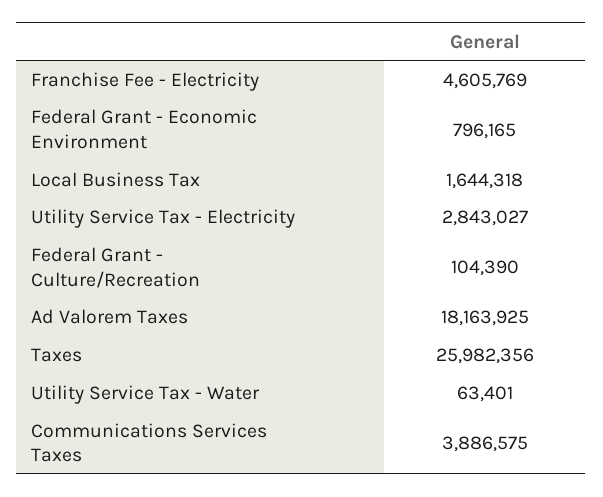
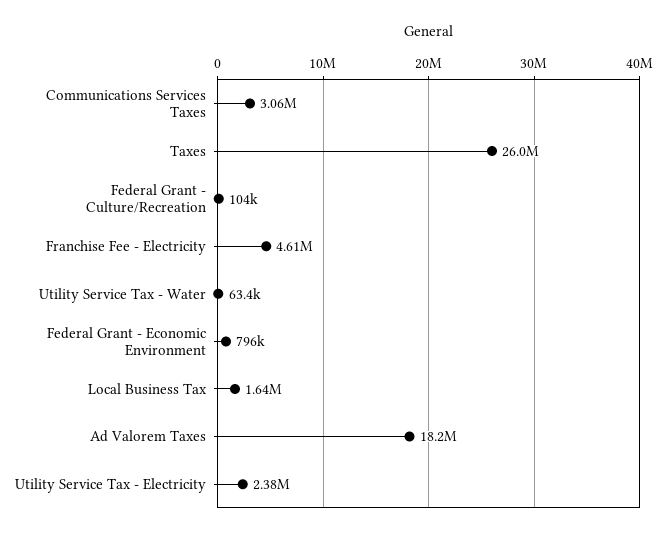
  {
    "Franchise Fee - Electricity": 4605769,
    "Federal Grant - Economic Environment": 796165,
    "Local Business Tax": 1644318,
-   "Utility Service Tax - Electricity": 2843027,
+   "Utility Service Tax - Electricity": 2380000,
    "Federal Grant - Culture/Recreation": 104390,
    "Ad Valorem Taxes": 18163925,
    "Taxes": 25982356,
    "Utility Service Tax - Water": 63401,
-   "Communications Services Taxes": 3886575
+   "Communications Services Taxes": 3060000
  }

